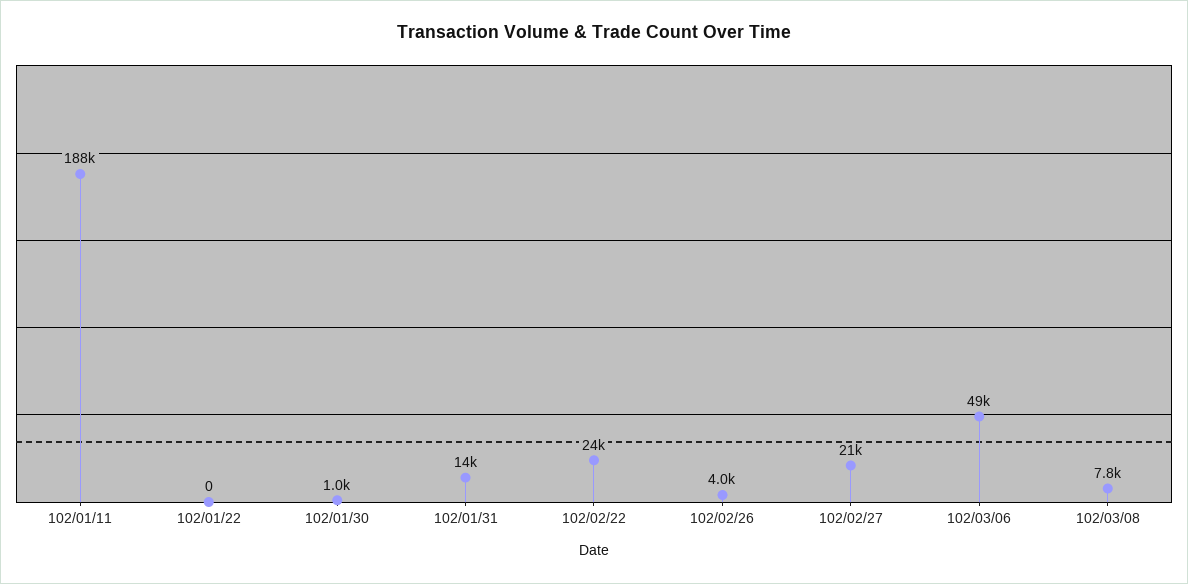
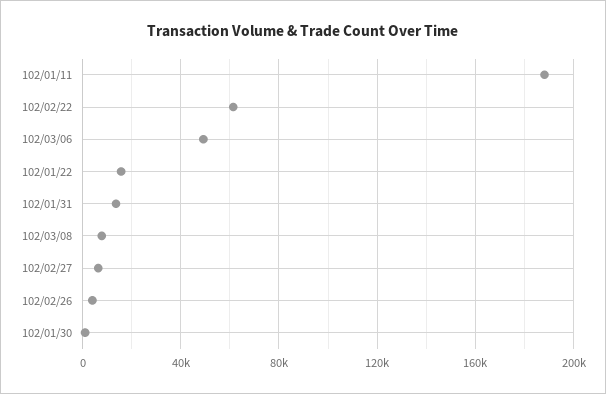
  {
    "102/01/11": 188000,
-   "102/01/22": 0,
+   "102/01/22": 15000,
    "102/01/30": 1000,
    "102/01/31": 14000,
-   "102/02/22": 24000,
+   "102/02/22": 60000,
    "102/02/26": 4000,
-   "102/02/27": 21000,
+   "102/02/27": 5000,
    "102/03/06": 49000,
    "102/03/08": 7800
  }

